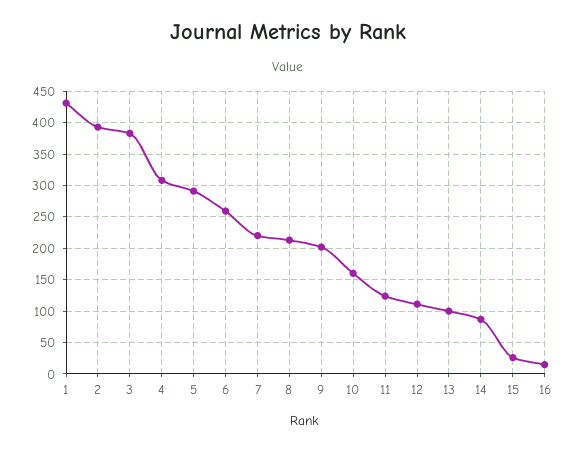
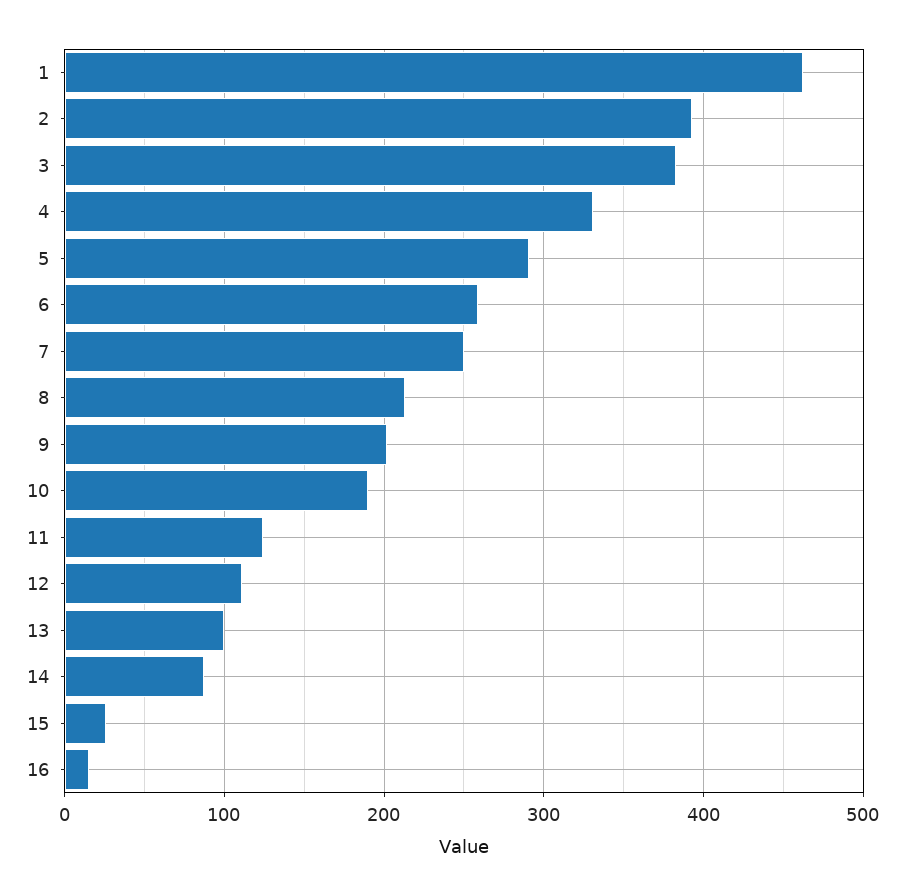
  {
-   "1": 430,
+   "1": 460,
    "2": 390,
    "3": 380,
-   "4": 310,
+   "4": 330,
    "5": 290,
    "6": 260,
-   "7": 220,
+   "7": 250,
    "8": 210,
    "9": 200,
-   "10": 160,
+   "10": 190,
    "11": 120,
    "12": 110,
    "13": 100,
    "14": 90,
    "15": 30,
    "16": 20
  }

